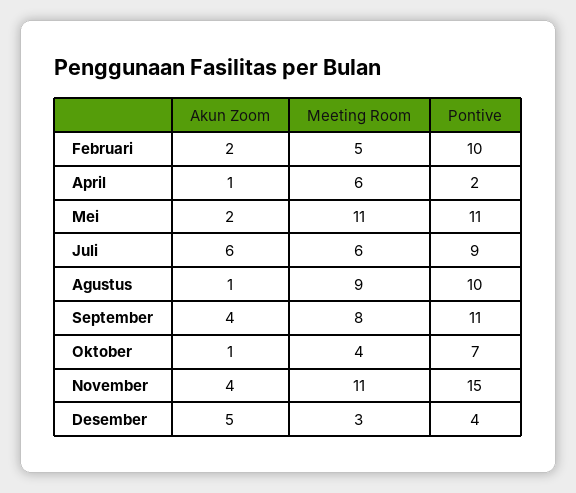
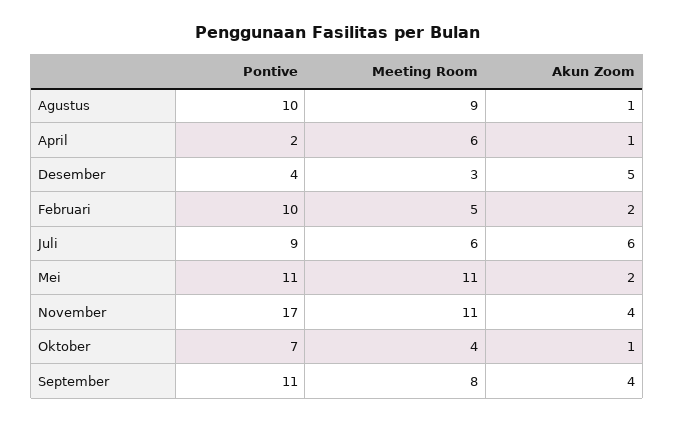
  {
    "Akun Zoom": {
      "Februari": 2,
      "April": 1,
      "Mei": 2,
      "Juli": 6,
      "Agustus": 1,
      "September": 4,
      "Oktober": 1,
      "November": 4,
      "Desember": 5
    },
    "Meeting Room": {
      "Februari": 5,
      "April": 6,
      "Mei": 11,
      "Juli": 6,
      "Agustus": 9,
      "September": 8,
      "Oktober": 4,
      "November": 11,
      "Desember": 3
    },
    "Pontive": {
      "Februari": 10,
      "April": 2,
      "Mei": 11,
      "Juli": 9,
      "Agustus": 10,
      "September": 11,
      "Oktober": 7,
-     "November": 15,
+     "November": 17,
      "Desember": 4
    }
  }

